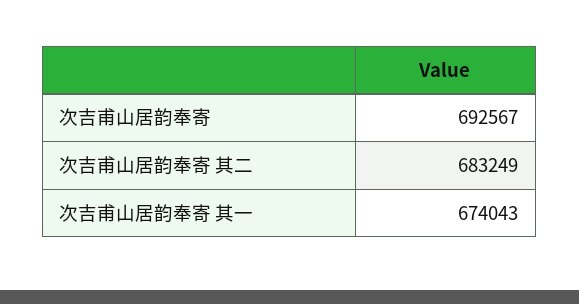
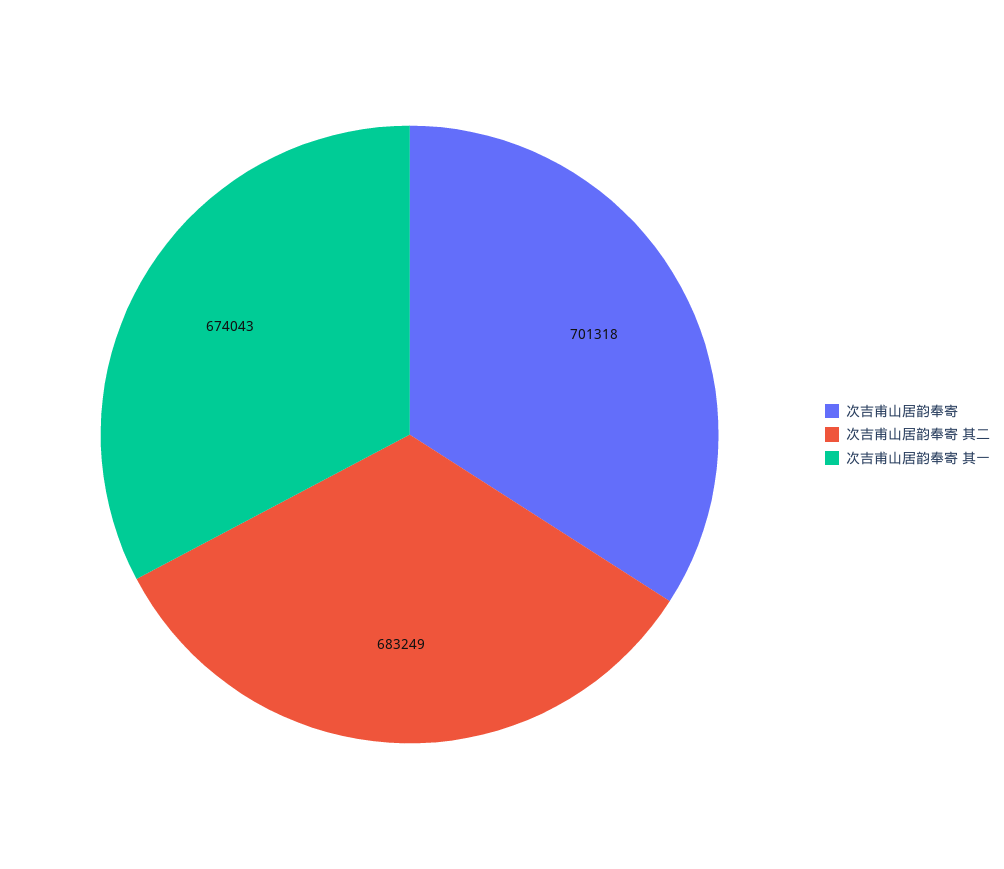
  {
-   "次吉甫山居韵奉寄": 692567,
+   "次吉甫山居韵奉寄": 701318,
    "次吉甫山居韵奉寄 其二": 683249,
    "次吉甫山居韵奉寄 其一": 674043
  }

